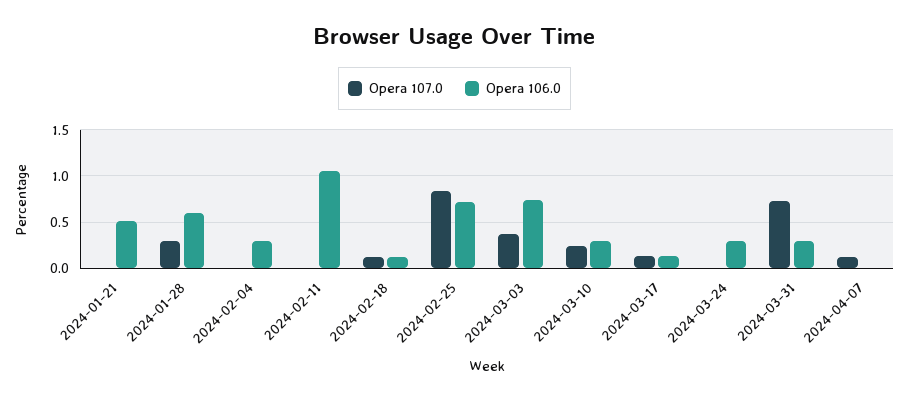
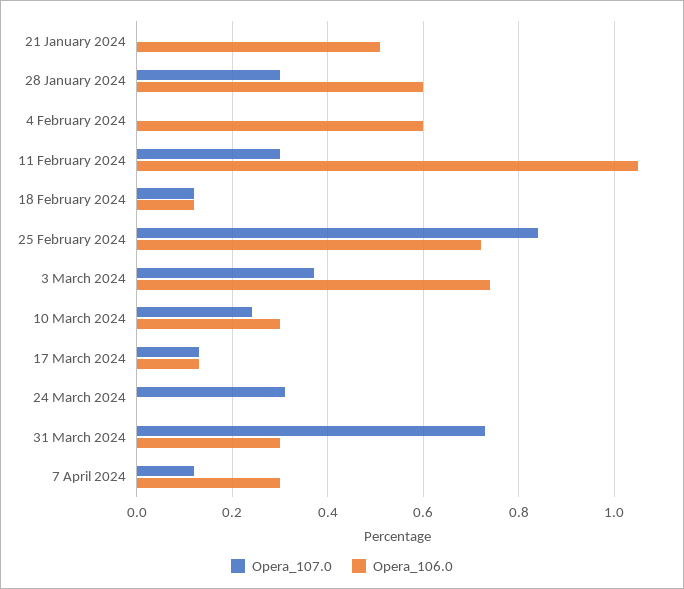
  {
    "Opera 107.0": {
      "2024-01-21": 0,
      "2024-01-28": 0.3,
      "2024-02-04": 0,
-     "2024-02-11": 0,
+     "2024-02-11": 0.3,
      "2024-02-18": 0.1,
      "2024-02-25": 0.85,
      "2024-03-03": 0.35,
      "2024-03-10": 0.25,
      "2024-03-17": 0.15,
-     "2024-03-24": 0,
+     "2024-03-24": 0.3,
      "2024-03-31": 0.75,
      "2024-04-07": 0.1
    },
    "Opera 106.0": {
      "2024-01-21": 0.5,
      "2024-01-28": 0.6,
-     "2024-02-04": 0.3,
+     "2024-02-04": 0.6,
      "2024-02-11": 1.05,
      "2024-02-18": 0.1,
      "2024-02-25": 0.7,
      "2024-03-03": 0.75,
      "2024-03-10": 0.3,
      "2024-03-17": 0.15,
-     "2024-03-24": 0.3,
+     "2024-03-24": 0,
      "2024-03-31": 0.3,
-     "2024-04-07": 0
+     "2024-04-07": 0.3
    }
  }

